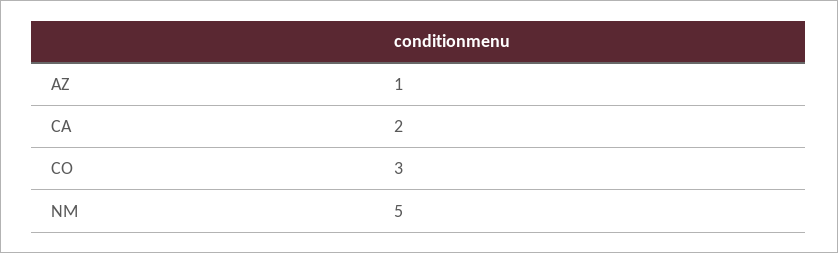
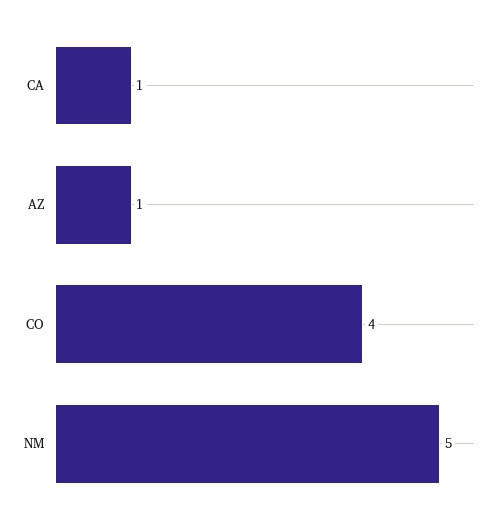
  {
    "AZ": 1,
-   "CA": 2,
+   "CA": 1,
-   "CO": 3,
+   "CO": 4,
    "NM": 5
  }

